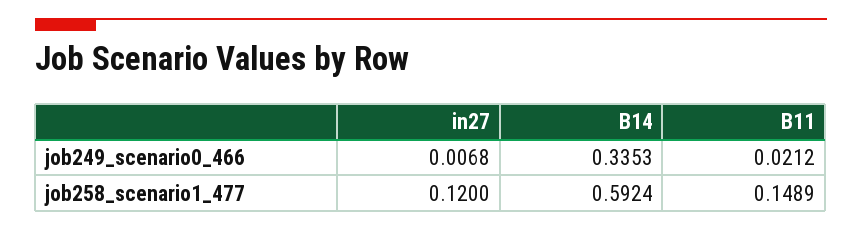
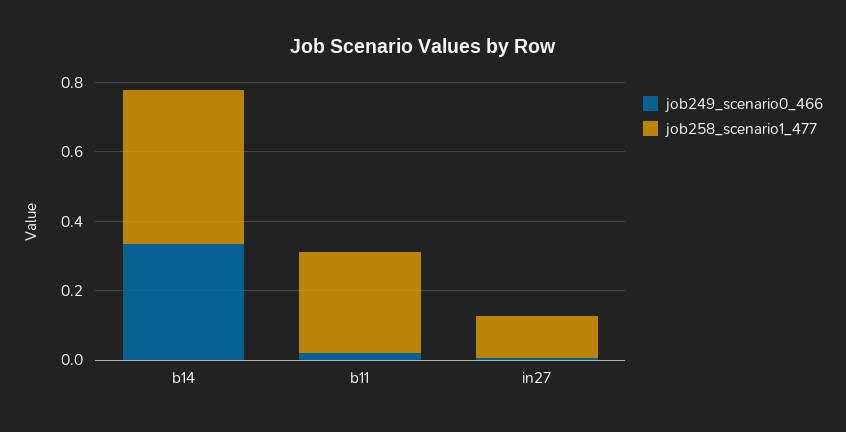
  {
    "job249_scenario0_466": {
      "in27": 0.0068,
      "B14": 0.3353,
      "B11": 0.0212
    },
    "job258_scenario1_477": {
      "in27": 0.12,
-     "B14": 0.5924,
+     "B14": 0.45,
-     "B11": 0.1489
+     "B11": 0.3
    }
  }

